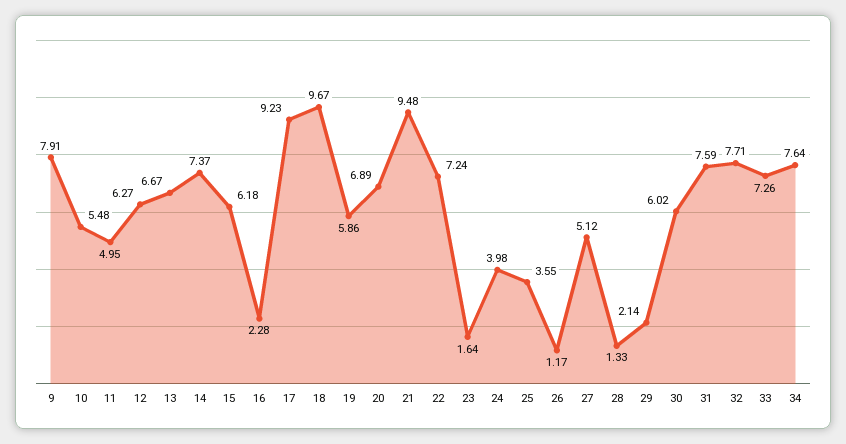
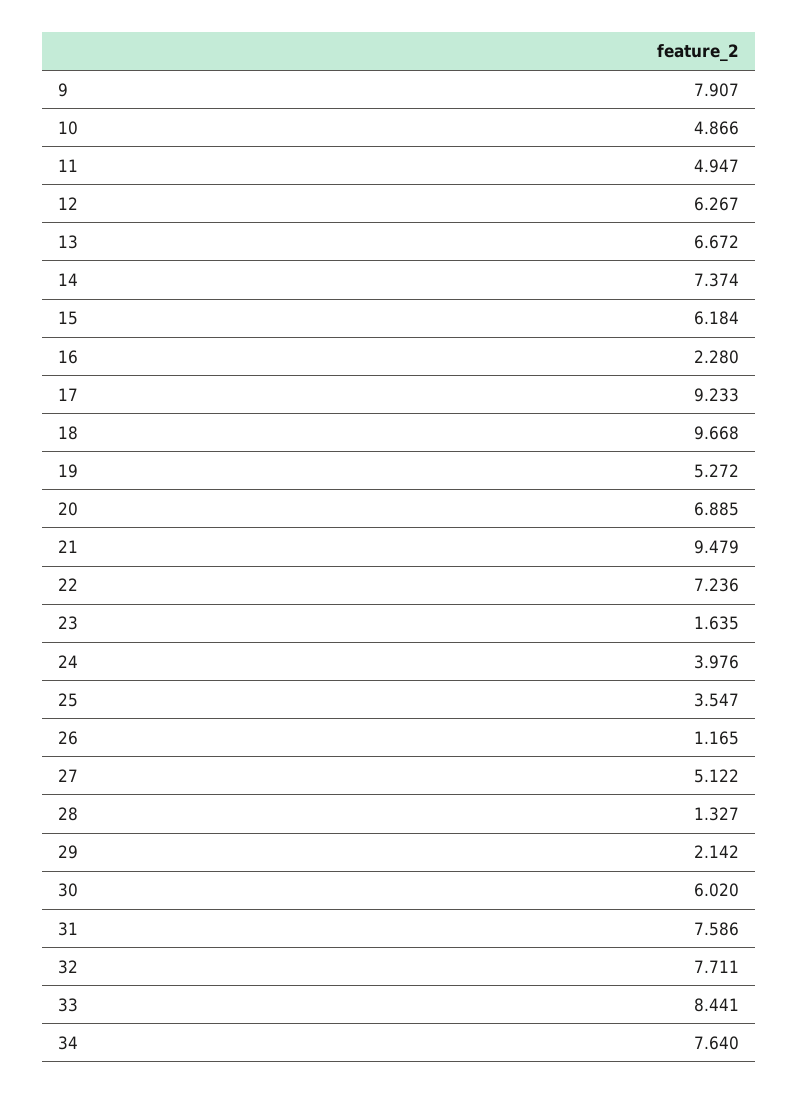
  {
    "9": 7.907,
-   "10": 5.48,
+   "10": 4.866,
    "11": 4.947,
    "12": 6.267,
    "13": 6.672,
    "14": 7.374,
    "15": 6.184,
    "16": 2.28,
    "17": 9.233,
    "18": 9.668,
-   "19": 5.86,
+   "19": 5.272,
    "20": 6.885,
    "21": 9.479,
    "22": 7.236,
    "23": 1.635,
    "24": 3.976,
    "25": 3.547,
    "26": 1.165,
    "27": 5.122,
    "28": 1.327,
    "29": 2.142,
    "30": 6.02,
    "31": 7.586,
    "32": 7.711,
-   "33": 7.26,
+   "33": 8.441,
    "34": 7.64
  }

